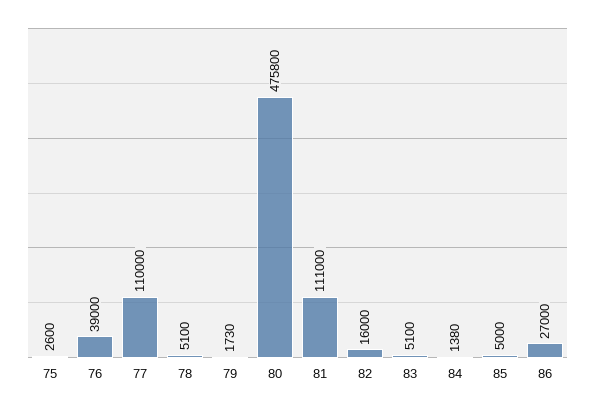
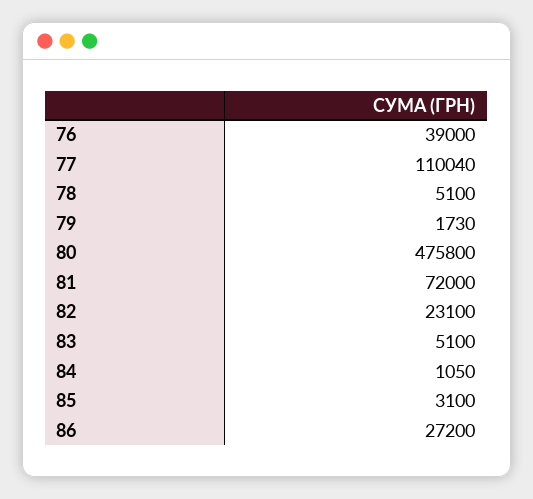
  {
-   "75": 2600,
    "76": 39000,
-   "77": 110000,
+   "77": 110040,
    "78": 5100,
    "79": 1730,
    "80": 475800,
-   "81": 111000,
+   "81": 72000,
-   "82": 16000,
+   "82": 23100,
    "83": 5100,
-   "84": 1380,
+   "84": 1050,
-   "85": 5000,
+   "85": 3100,
-   "86": 27000
+   "86": 27200
  }

